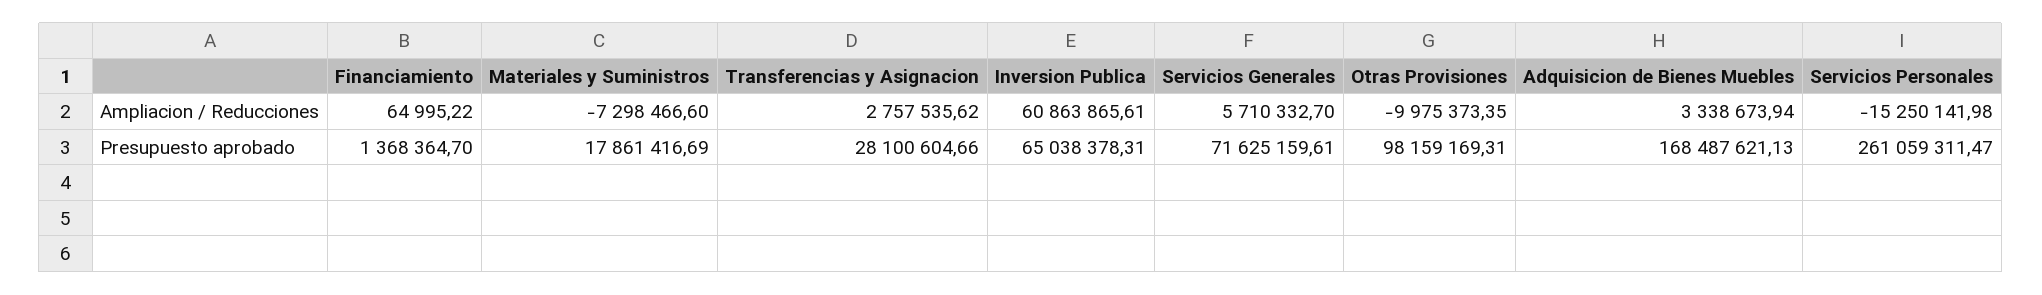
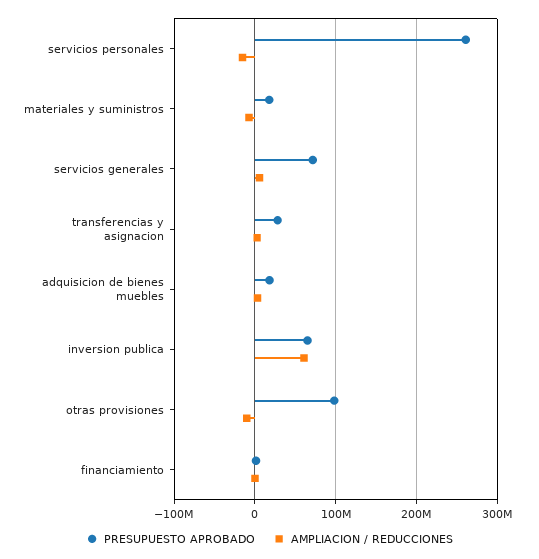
  {
    "Ampliacion / Reducciones": {
      "Financiamiento": 64995.22,
      "Materiales y Suministros": -7298466.6,
      "Transferencias y Asignacion": 2757535.62,
      "Inversion Publica": 60863865.61,
      "Servicios Generales": 5710332.7,
      "Otras Provisiones": -9975373.35,
      "Adquisicion de Bienes Muebles": 3338673.94,
      "Servicios Personales": -15250141.98
    },
    "Presupuesto aprobado": {
      "Financiamiento": 1368364.7,
      "Materiales y Suministros": 17861416.69,
      "Transferencias y Asignacion": 28100604.66,
      "Inversion Publica": 65038378.31,
      "Servicios Generales": 71625159.61,
      "Otras Provisiones": 98159169.31,
-     "Adquisicion de Bienes Muebles": 168487621.13,
+     "Adquisicion de Bienes Muebles": 20000000,
      "Servicios Personales": 261059311.47
    }
  }

